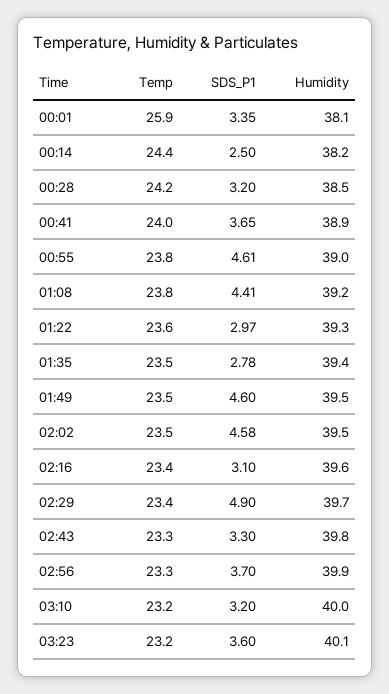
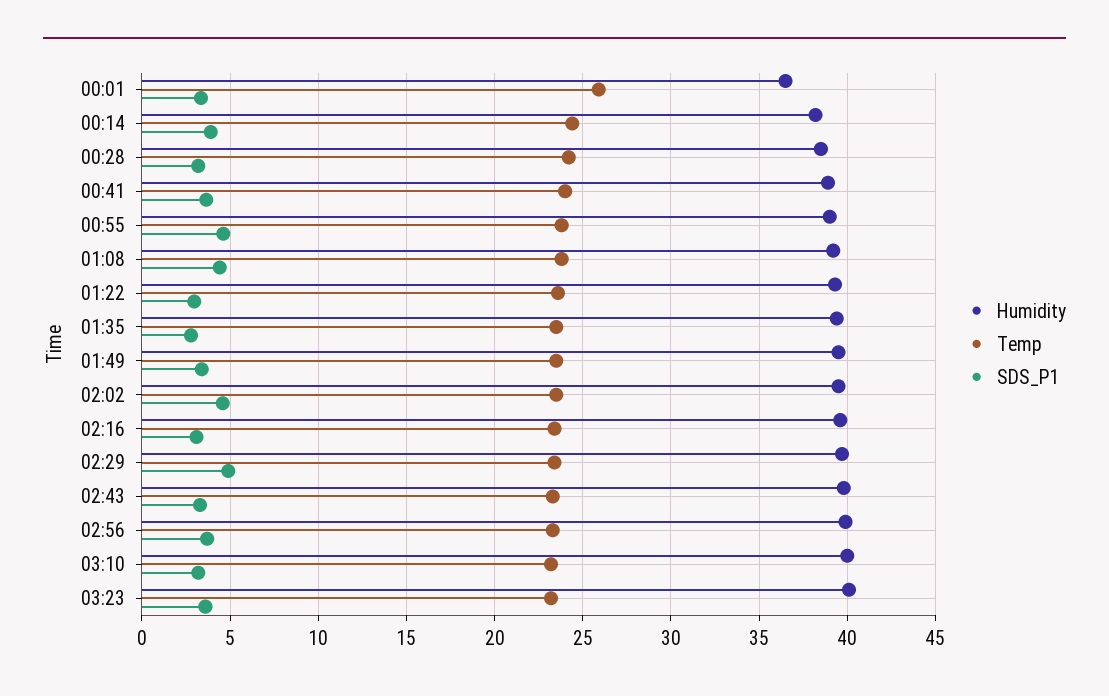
  {
    "Temp": {
      "00:01": 25.9,
      "00:14": 24.4,
      "00:28": 24.2,
      "00:41": 24,
      "00:55": 23.8,
      "01:08": 23.8,
      "01:22": 23.6,
      "01:35": 23.5,
      "01:49": 23.5,
      "02:02": 23.5,
      "02:16": 23.4,
      "02:29": 23.4,
      "02:43": 23.3,
      "02:56": 23.3,
      "03:10": 23.2,
      "03:23": 23.2
    },
    "SDS_P1": {
      "00:01": 3.35,
-     "00:14": 2.5,
+     "00:14": 4,
      "00:28": 3.2,
      "00:41": 3.65,
      "00:55": 4.61,
      "01:08": 4.41,
      "01:22": 2.97,
      "01:35": 2.78,
-     "01:49": 4.6,
+     "01:49": 3.5,
      "02:02": 4.58,
      "02:16": 3.1,
      "02:29": 4.9,
      "02:43": 3.3,
      "02:56": 3.7,
      "03:10": 3.2,
      "03:23": 3.6
    },
    "Humidity": {
-     "00:01": 38.1,
+     "00:01": 36.5,
      "00:14": 38.2,
      "00:28": 38.5,
      "00:41": 38.9,
      "00:55": 39,
      "01:08": 39.2,
      "01:22": 39.3,
      "01:35": 39.4,
      "01:49": 39.5,
      "02:02": 39.5,
      "02:16": 39.6,
      "02:29": 39.7,
      "02:43": 39.8,
      "02:56": 39.9,
      "03:10": 40,
      "03:23": 40.1
    }
  }

